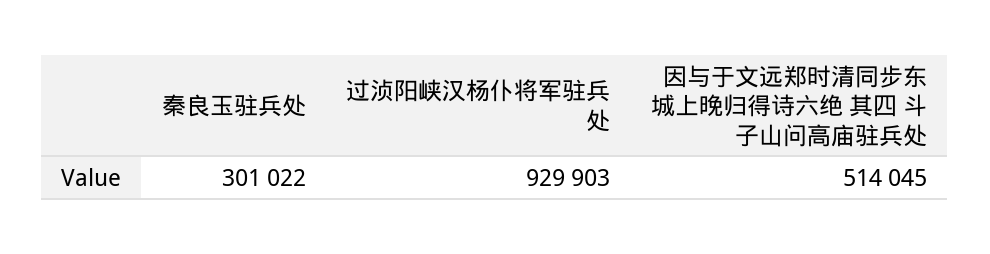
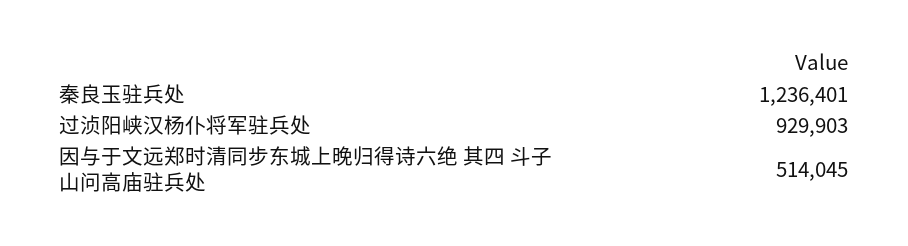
  {
-   "秦良玉驻兵处": 301022,
+   "秦良玉驻兵处": 1236401,
    "过浈阳峡汉杨仆将军驻兵处": 929903,
    "因与于文远郑时清同步东城上晚归得诗六绝 其四 斗子山问高庙驻兵处": 514045
  }

